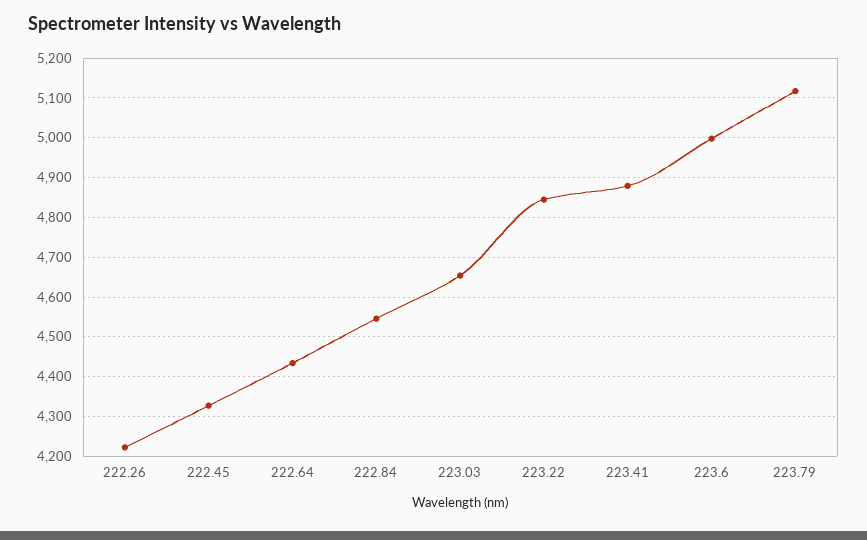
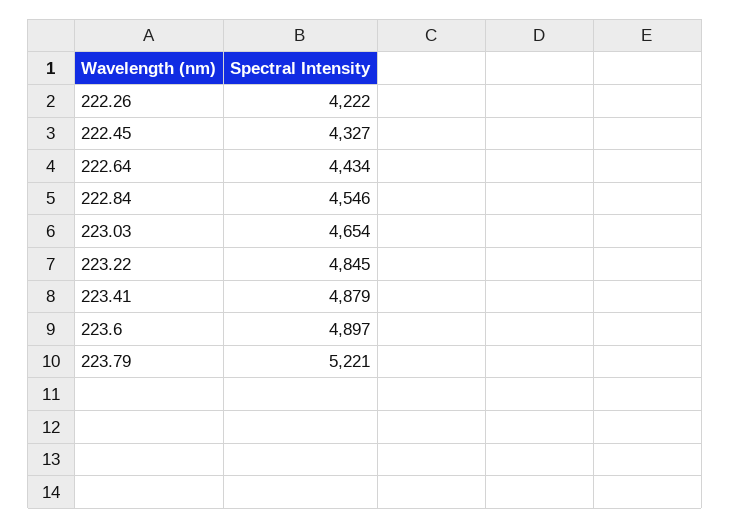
  {
    "222.26": 4222,
    "222.45": 4327,
    "222.64": 4434,
    "222.84": 4546,
    "223.03": 4654,
    "223.22": 4845,
    "223.41": 4879,
-   "223.6": 5000,
+   "223.6": 4897,
-   "223.79": 5120
+   "223.79": 5221
  }

